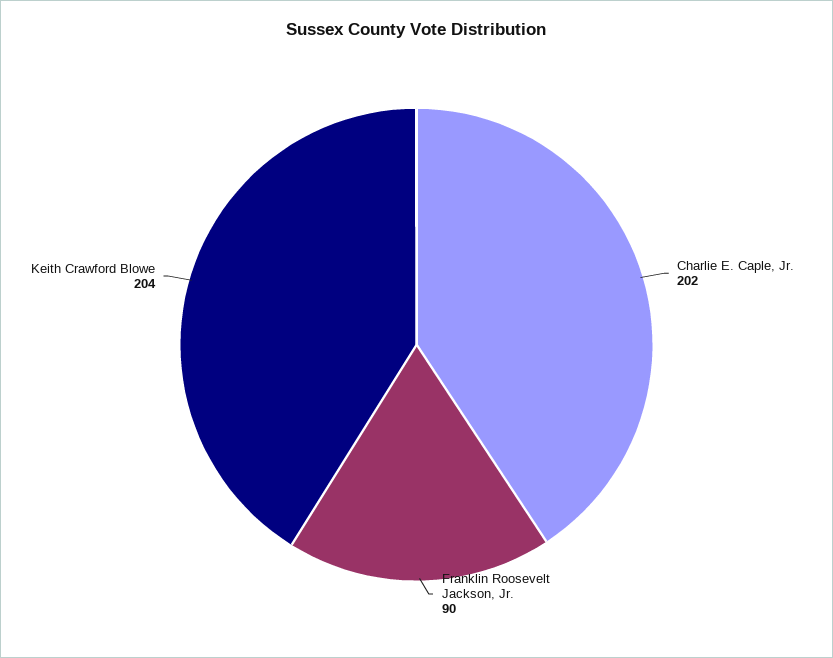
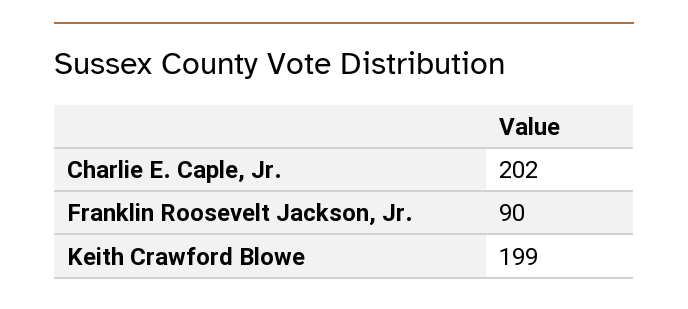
  {
    "Charlie E. Caple, Jr.": 202,
    "Franklin Roosevelt Jackson, Jr.": 90,
-   "Keith Crawford Blowe": 204
+   "Keith Crawford Blowe": 199
  }

